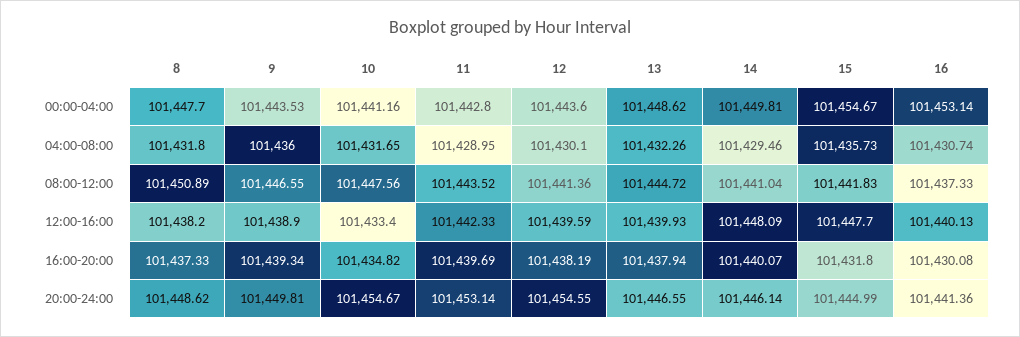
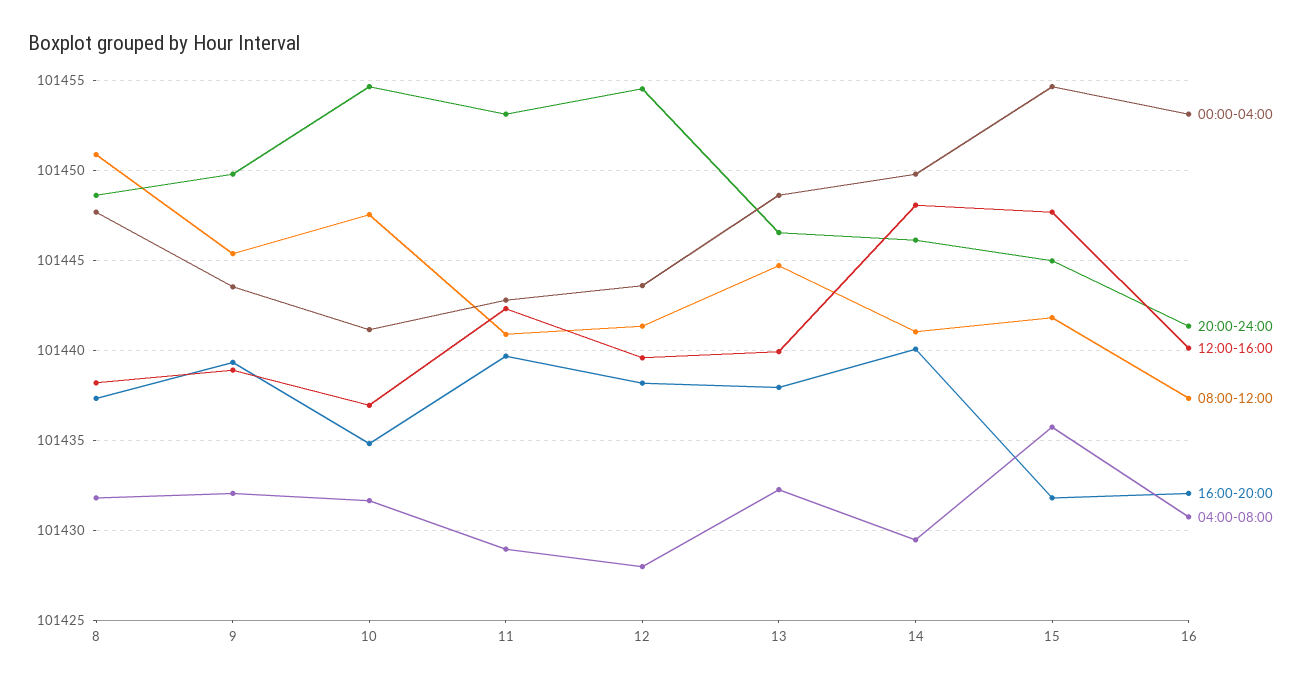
  {
    "00:00-04:00": {
      "8": 101447.7,
      "9": 101443.53,
      "10": 101441.16,
      "11": 101442.8,
      "12": 101443.6,
      "13": 101448.62,
      "14": 101449.81,
      "15": 101454.67,
      "16": 101453.14
    },
    "04:00-08:00": {
      "8": 101431.8,
-     "9": 101436,
+     "9": 101432,
      "10": 101431.65,
      "11": 101428.95,
-     "12": 101430.1,
+     "12": 101428,
      "13": 101432.26,
      "14": 101429.46,
      "15": 101435.73,
      "16": 101430.74
    },
    "08:00-12:00": {
      "8": 101450.89,
-     "9": 101446.55,
+     "9": 101445.5,
      "10": 101447.56,
-     "11": 101443.52,
+     "11": 101441,
      "12": 101441.36,
      "13": 101444.72,
      "14": 101441.04,
      "15": 101441.83,
      "16": 101437.33
    },
    "12:00-16:00": {
      "8": 101438.2,
      "9": 101438.9,
-     "10": 101433.4,
+     "10": 101437,
      "11": 101442.33,
      "12": 101439.59,
      "13": 101439.93,
      "14": 101448.09,
      "15": 101447.7,
      "16": 101440.13
    },
    "16:00-20:00": {
      "8": 101437.33,
      "9": 101439.34,
      "10": 101434.82,
      "11": 101439.69,
      "12": 101438.19,
      "13": 101437.94,
      "14": 101440.07,
      "15": 101431.8,
-     "16": 101430.08
+     "16": 101432
    },
    "20:00-24:00": {
      "8": 101448.62,
      "9": 101449.81,
      "10": 101454.67,
      "11": 101453.14,
      "12": 101454.55,
      "13": 101446.55,
      "14": 101446.14,
      "15": 101444.99,
      "16": 101441.36
    }
  }

